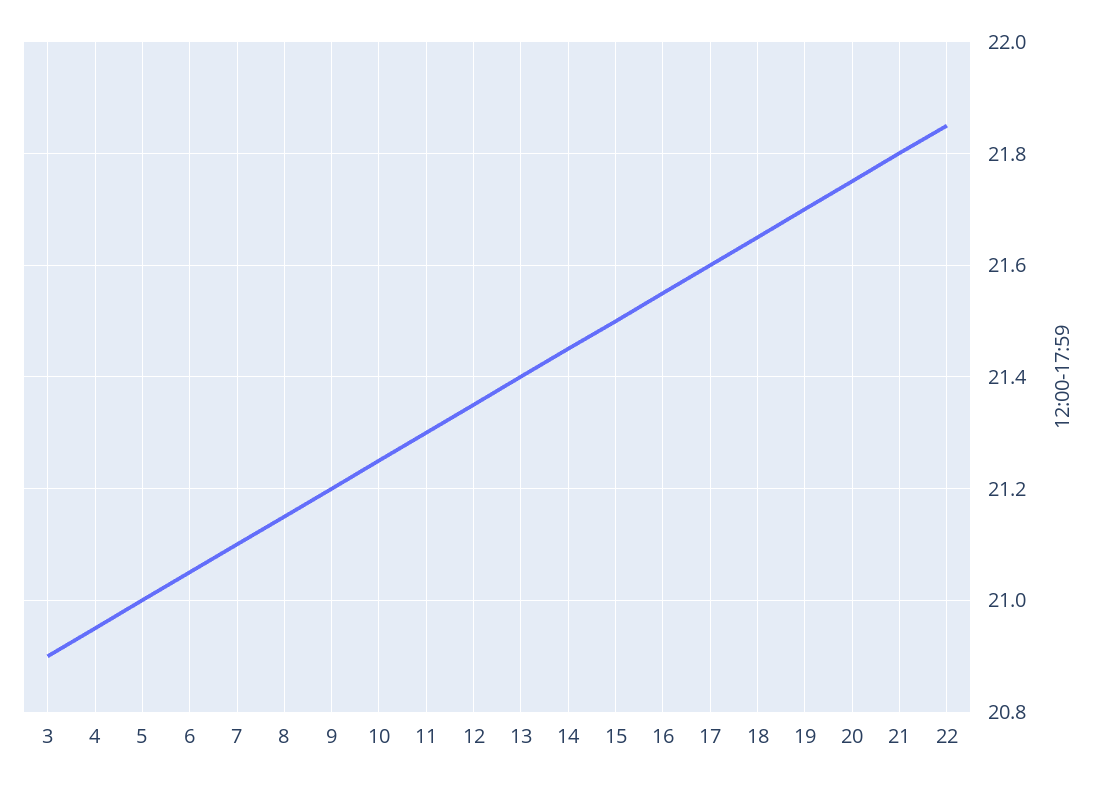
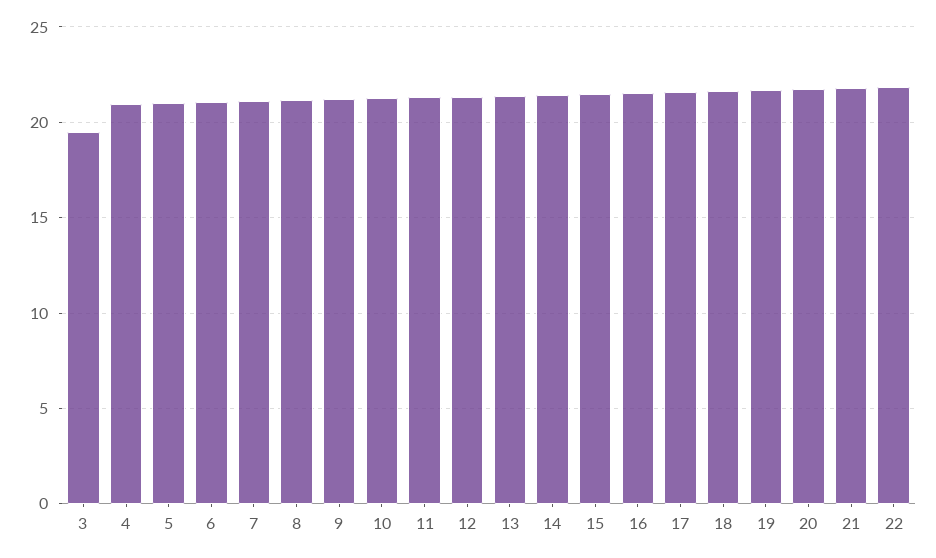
  {
-   "3": 20.9,
+   "3": 19.5,
    "4": 20.95,
    "5": 21,
    "6": 21.05,
    "7": 21.1,
    "8": 21.15,
    "9": 21.2,
    "10": 21.25,
    "11": 21.3,
    "12": 21.35,
    "13": 21.4,
    "14": 21.45,
    "15": 21.5,
    "16": 21.55,
    "17": 21.6,
    "18": 21.65,
    "19": 21.7,
    "20": 21.75,
    "21": 21.8,
    "22": 21.85
  }

